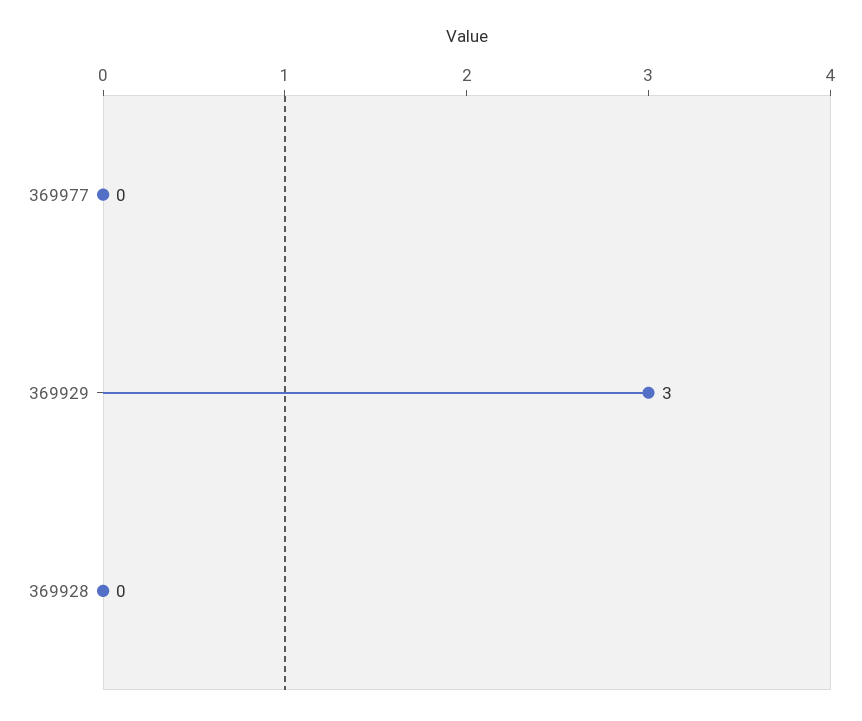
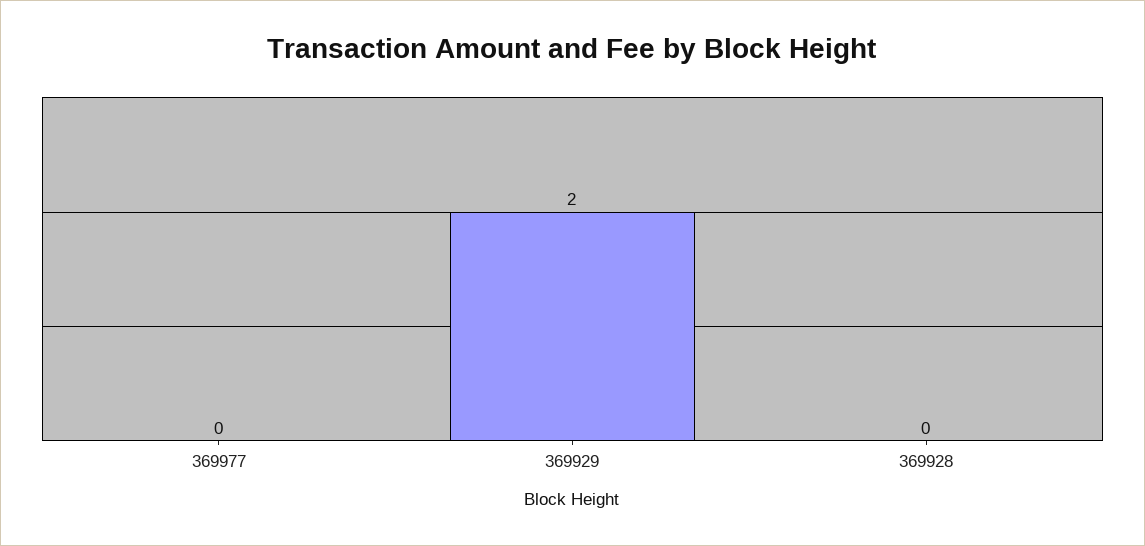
  {
    "369977": 0,
-   "369929": 3,
+   "369929": 2,
    "369928": 0
  }

